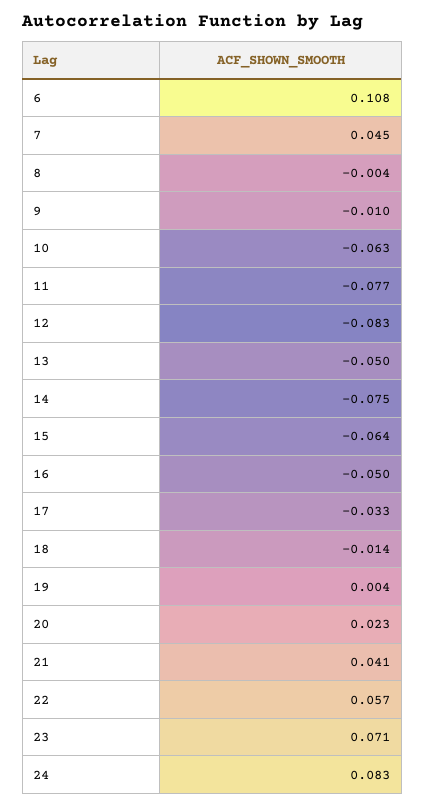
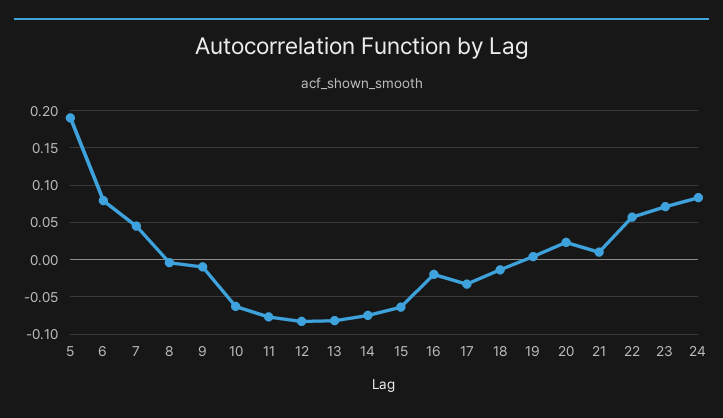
  {
-   "6": 0.108,
+   "6": 0.08,
    "7": 0.045,
    "8": -0.004,
    "9": -0.01,
    "10": -0.063,
    "11": -0.077,
    "12": -0.083,
-   "13": -0.05,
+   "13": -0.08,
    "14": -0.075,
    "15": -0.064,
-   "16": -0.05,
+   "16": -0.02,
    "17": -0.033,
    "18": -0.014,
    "19": 0.004,
    "20": 0.023,
-   "21": 0.041,
+   "21": 0.01,
    "22": 0.057,
    "23": 0.071,
-   "24": 0.083
+   "24": 0.083,
+   "5": 0.19
  }

